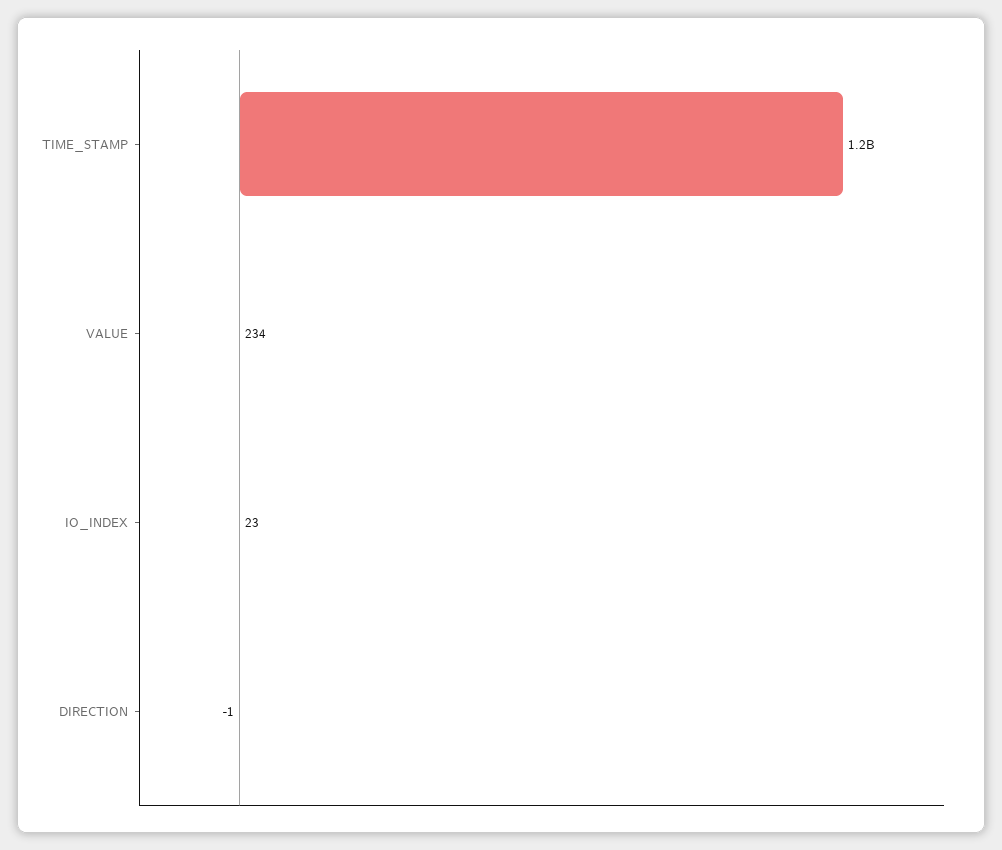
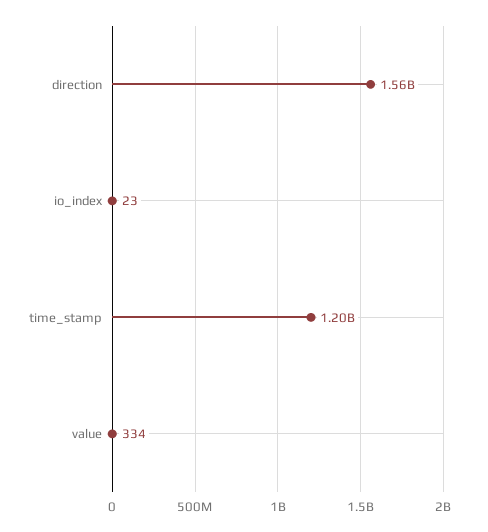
  {
    "TIME_STAMP": 1200000000,
-   "VALUE": 234,
+   "VALUE": 334,
    "IO_INDEX": 23,
-   "DIRECTION": -1
+   "DIRECTION": 1560000000
  }

